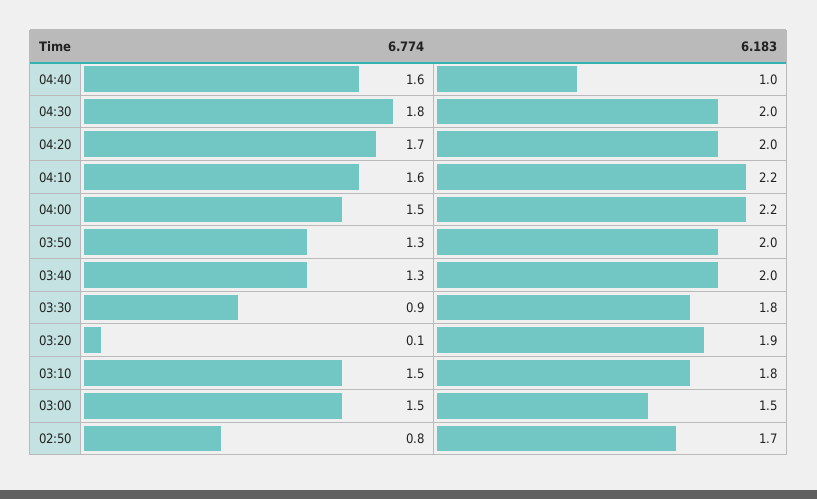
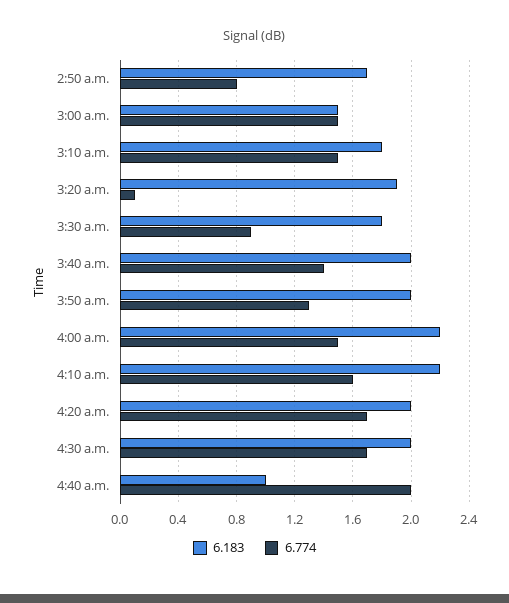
  {
    "6.774": {
-     "04:40": 1.6,
+     "04:40": 2,
-     "04:30": 1.8,
+     "04:30": 1.7,
      "04:20": 1.7,
      "04:10": 1.6,
      "04:00": 1.5,
      "03:50": 1.3,
-     "03:40": 1.3,
+     "03:40": 1.4,
      "03:30": 0.9,
      "03:20": 0.1,
      "03:10": 1.5,
      "03:00": 1.5,
      "02:50": 0.8
    },
    "6.183": {
      "04:40": 1,
      "04:30": 2,
      "04:20": 2,
      "04:10": 2.2,
      "04:00": 2.2,
      "03:50": 2,
      "03:40": 2,
      "03:30": 1.8,
      "03:20": 1.9,
      "03:10": 1.8,
      "03:00": 1.5,
      "02:50": 1.7
    }
  }

